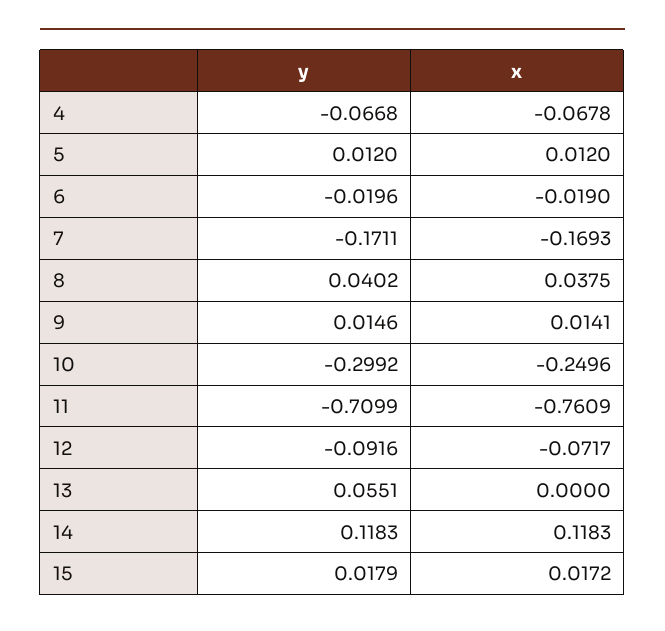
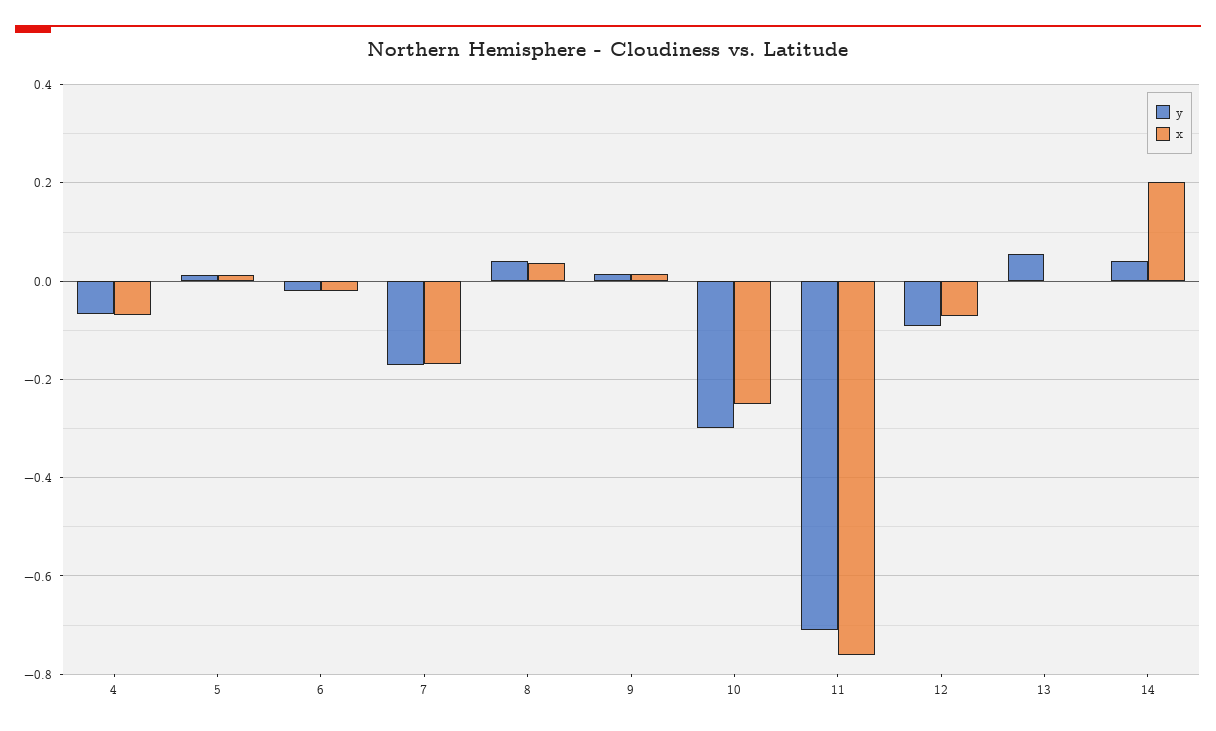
  {
    "y": {
      "4": -0.0668,
      "5": 0.012,
      "6": -0.0196,
      "7": -0.1711,
      "8": 0.0402,
      "9": 0.0146,
      "10": -0.2992,
      "11": -0.7099,
      "12": -0.0916,
      "13": 0.0551,
-     "14": 0.1183,
+     "14": 0.04
-     "15": 0.0179
    },
    "x": {
      "4": -0.0678,
      "5": 0.012,
      "6": -0.019,
      "7": -0.1693,
      "8": 0.0375,
      "9": 0.0141,
      "10": -0.2496,
      "11": -0.7609,
      "12": -0.0717,
      "13": 0,
-     "14": 0.1183,
+     "14": 0.2
-     "15": 0.0172
    }
  }

